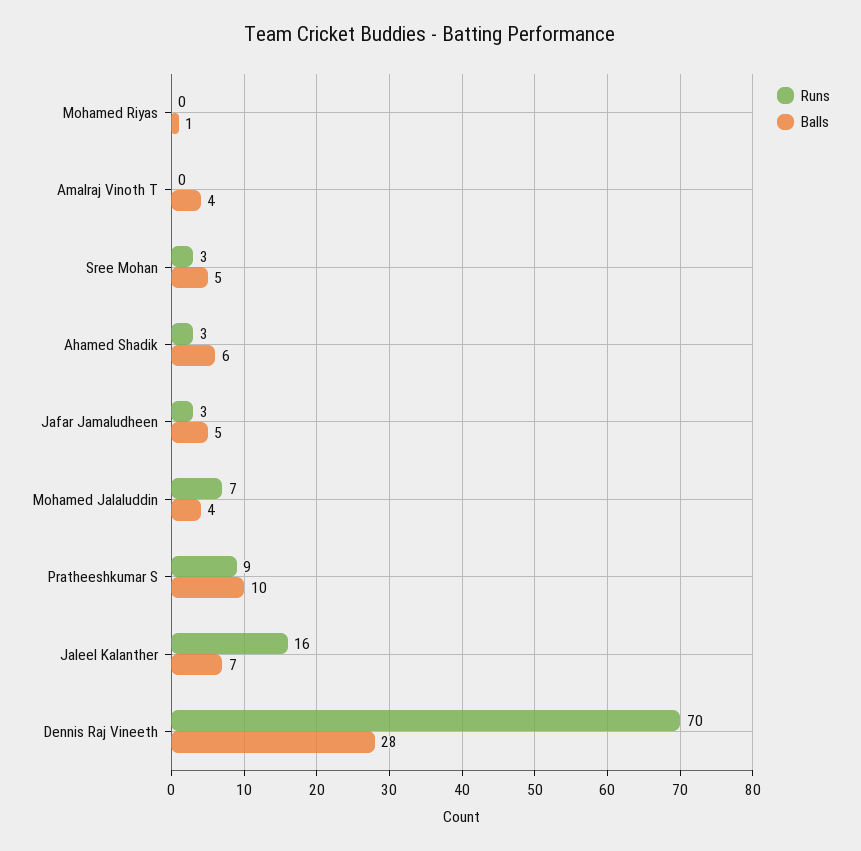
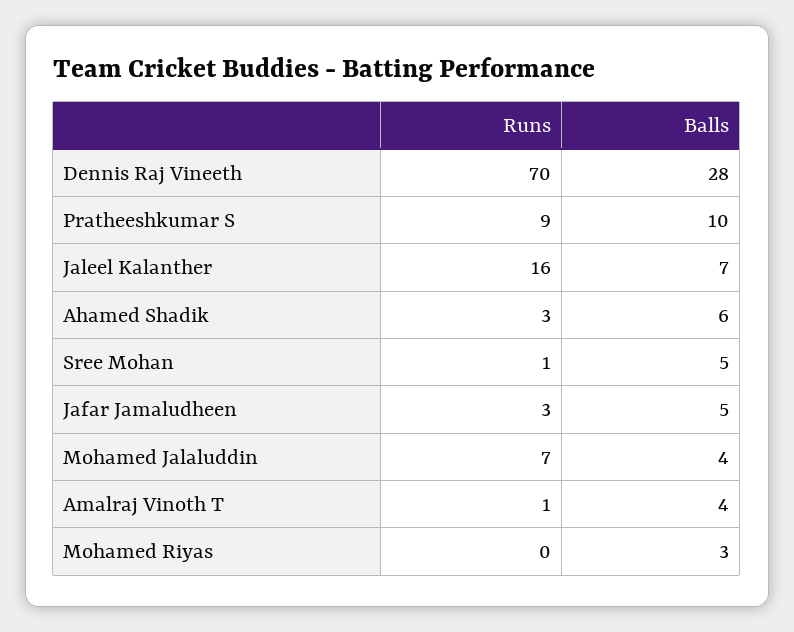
  {
    "Runs": {
      "Mohamed Riyas": 0,
-     "Amalraj Vinoth T": 0,
+     "Amalraj Vinoth T": 1,
-     "Sree Mohan": 3,
+     "Sree Mohan": 1,
      "Ahamed Shadik": 3,
      "Jafar Jamaludheen": 3,
      "Mohamed Jalaluddin": 7,
      "Pratheeshkumar S": 9,
      "Jaleel Kalanther": 16,
      "Dennis Raj Vineeth": 70
    },
    "Balls": {
-     "Mohamed Riyas": 1,
+     "Mohamed Riyas": 3,
      "Amalraj Vinoth T": 4,
      "Sree Mohan": 5,
      "Ahamed Shadik": 6,
      "Jafar Jamaludheen": 5,
      "Mohamed Jalaluddin": 4,
      "Pratheeshkumar S": 10,
      "Jaleel Kalanther": 7,
      "Dennis Raj Vineeth": 28
    }
  }

